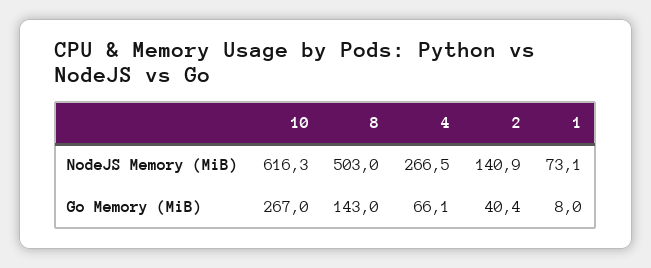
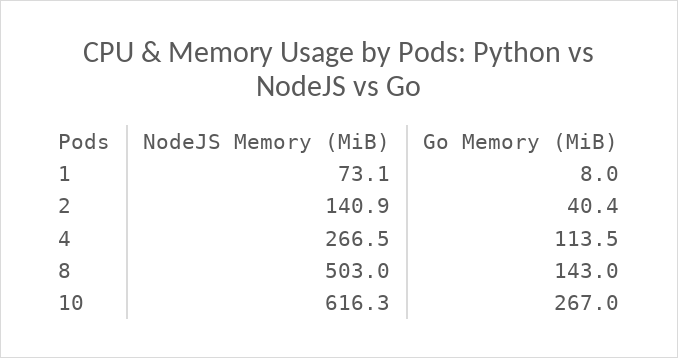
  {
    "10": {
      "NodeJS Memory (MiB)": 616.3,
      "Go Memory (MiB)": 267
    },
    "8": {
      "NodeJS Memory (MiB)": 503,
      "Go Memory (MiB)": 143
    },
    "4": {
      "NodeJS Memory (MiB)": 266.5,
-     "Go Memory (MiB)": 66.1
+     "Go Memory (MiB)": 113.5
    },
    "2": {
      "NodeJS Memory (MiB)": 140.9,
      "Go Memory (MiB)": 40.4
    },
    "1": {
      "NodeJS Memory (MiB)": 73.1,
      "Go Memory (MiB)": 8
    }
  }

